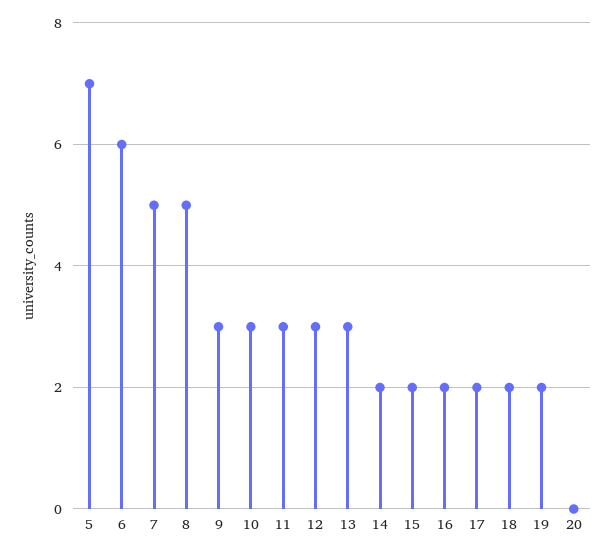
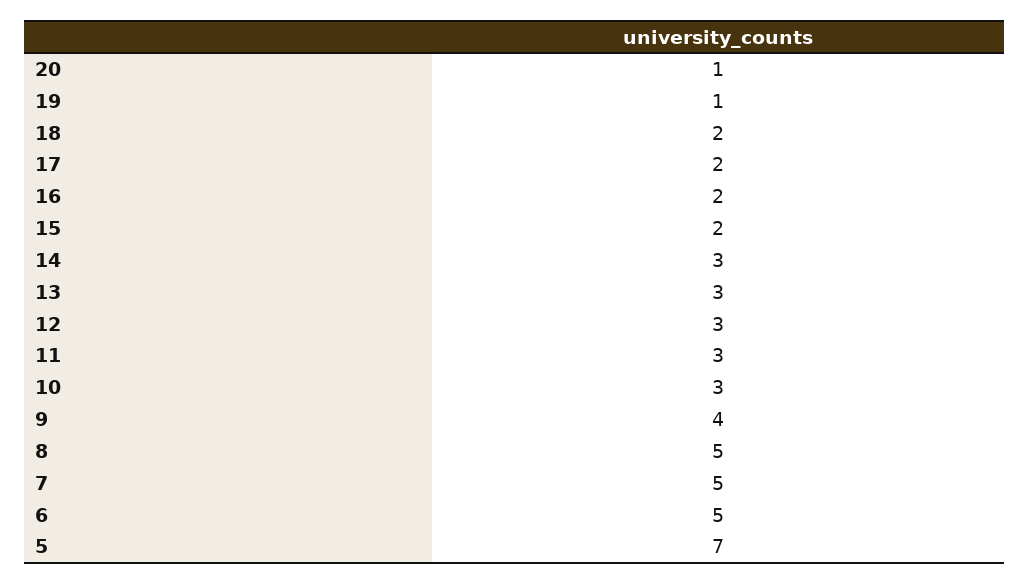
  {
    "5": 7,
-   "6": 6,
+   "6": 5,
    "7": 5,
    "8": 5,
-   "9": 3,
+   "9": 4,
    "10": 3,
    "11": 3,
    "12": 3,
    "13": 3,
-   "14": 2,
+   "14": 3,
    "15": 2,
    "16": 2,
    "17": 2,
    "18": 2,
-   "19": 2,
+   "19": 1,
-   "20": 0
+   "20": 1
  }

